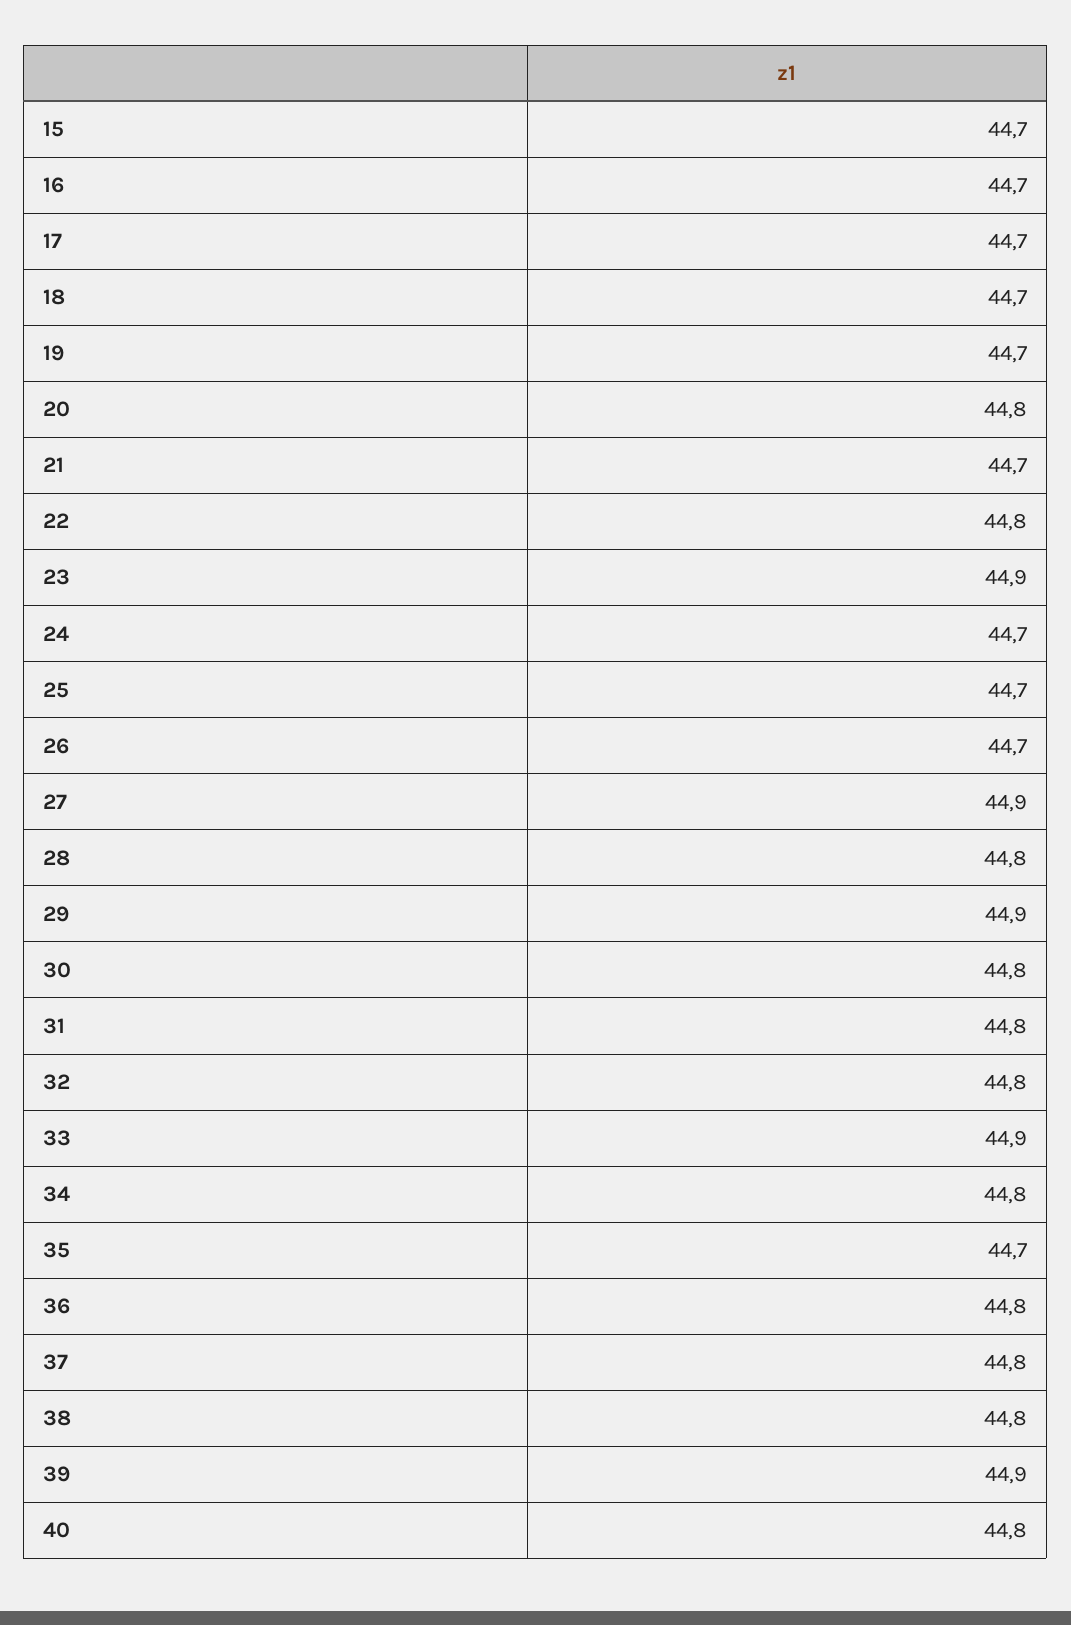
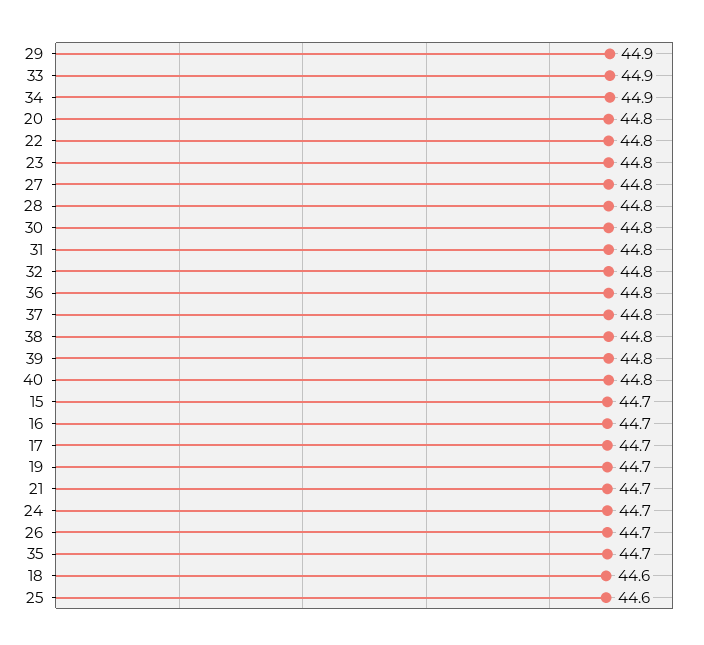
  {
    "15": 44.7,
    "16": 44.7,
    "17": 44.7,
-   "18": 44.7,
+   "18": 44.6,
    "19": 44.7,
    "20": 44.8,
    "21": 44.7,
    "22": 44.8,
-   "23": 44.9,
+   "23": 44.8,
    "24": 44.7,
-   "25": 44.7,
+   "25": 44.6,
    "26": 44.7,
-   "27": 44.9,
+   "27": 44.8,
    "28": 44.8,
    "29": 44.9,
    "30": 44.8,
    "31": 44.8,
    "32": 44.8,
    "33": 44.9,
-   "34": 44.8,
+   "34": 44.9,
    "35": 44.7,
    "36": 44.8,
    "37": 44.8,
    "38": 44.8,
-   "39": 44.9,
+   "39": 44.8,
    "40": 44.8
  }

